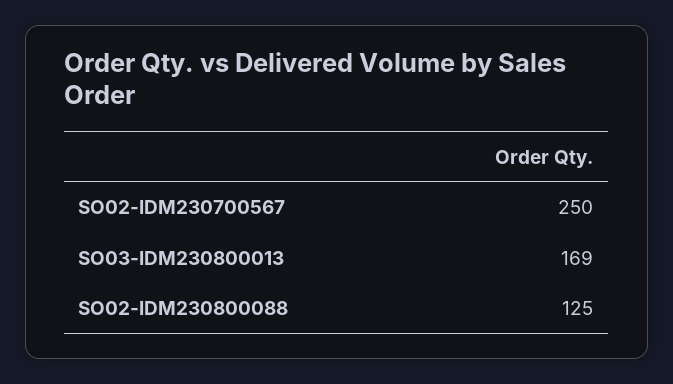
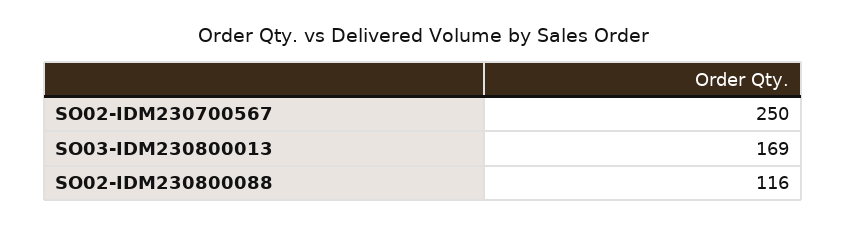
  {
    "SO02-IDM230700567": 250,
    "SO03-IDM230800013": 169,
-   "SO02-IDM230800088": 125
+   "SO02-IDM230800088": 116
  }

